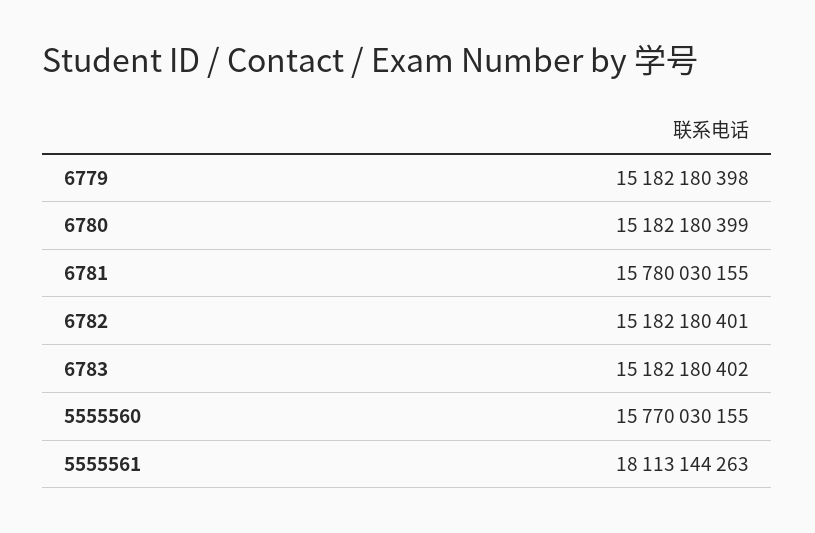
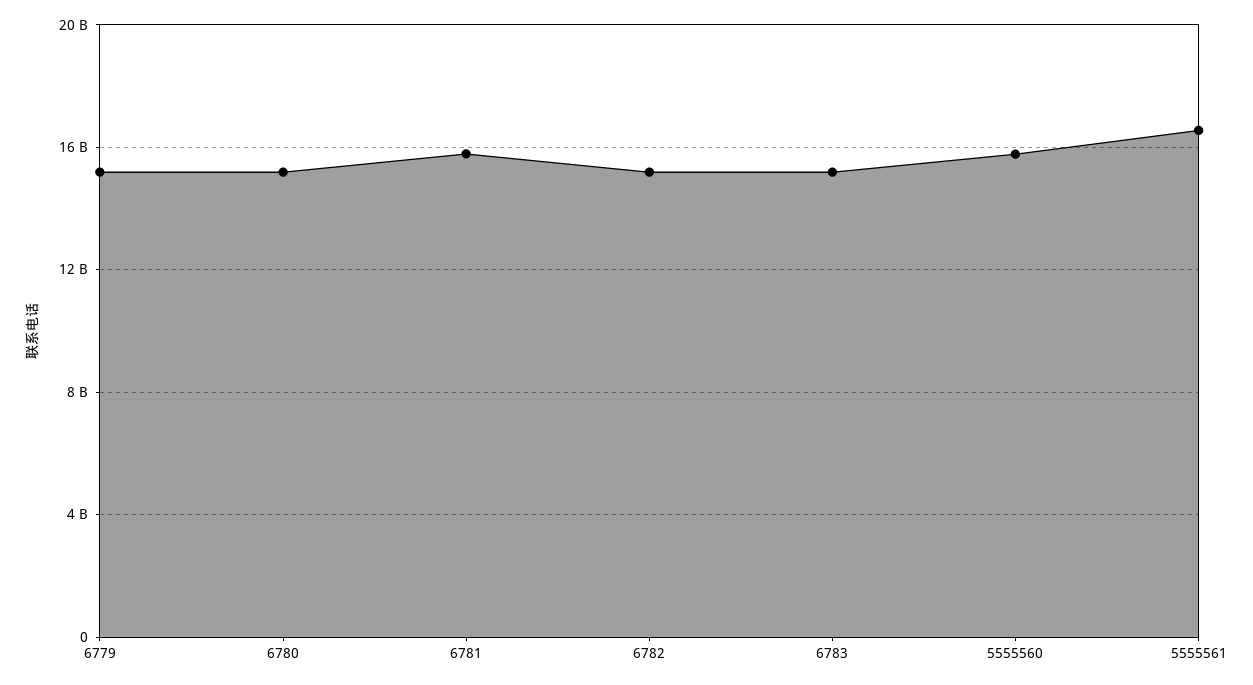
  {
    "6779": 15182180398,
    "6780": 15182180399,
    "6781": 15780030155,
    "6782": 15182180401,
    "6783": 15182180402,
    "5555560": 15770030155,
-   "5555561": 18113144263
+   "5555561": 16500000000
  }

